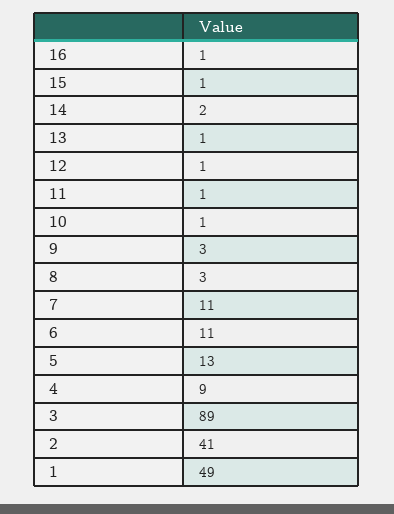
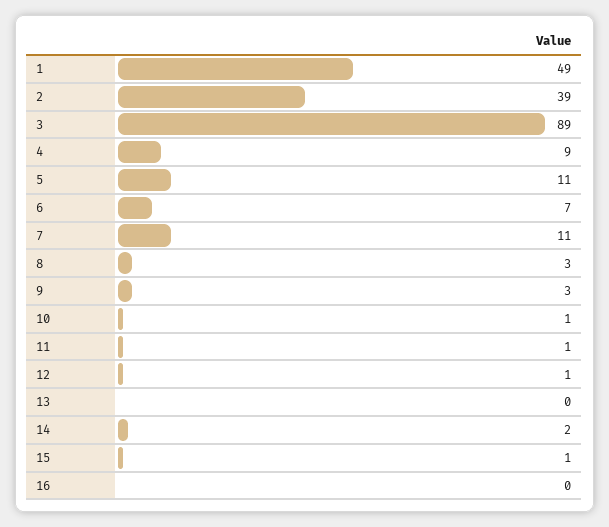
  {
-   "16": 1,
+   "16": 0,
    "15": 1,
    "14": 2,
-   "13": 1,
+   "13": 0,
    "12": 1,
    "11": 1,
    "10": 1,
    "9": 3,
    "8": 3,
    "7": 11,
-   "6": 11,
+   "6": 7,
-   "5": 13,
+   "5": 11,
    "4": 9,
    "3": 89,
-   "2": 41,
+   "2": 39,
    "1": 49
  }

